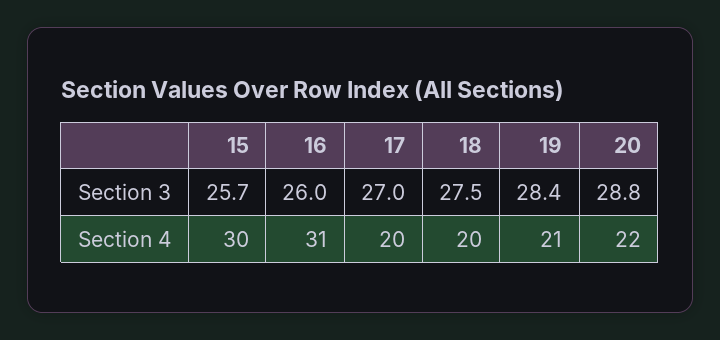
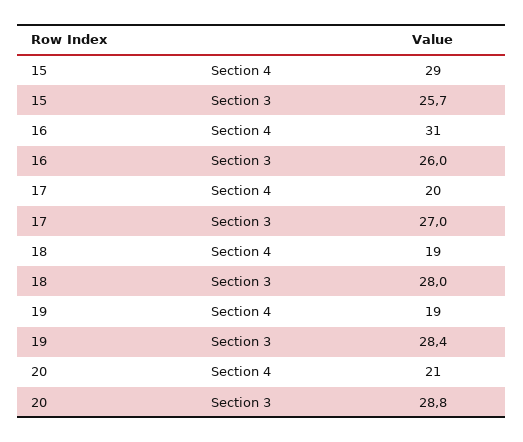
  {
    "15": {
      "Section 3": 25.7,
-     "Section 4": 30
+     "Section 4": 29
    },
    "16": {
      "Section 3": 26,
      "Section 4": 31
    },
    "17": {
      "Section 3": 27,
      "Section 4": 20
    },
    "18": {
-     "Section 3": 27.5,
+     "Section 3": 28,
-     "Section 4": 20
+     "Section 4": 19
    },
    "19": {
      "Section 3": 28.4,
-     "Section 4": 21
+     "Section 4": 19
    },
    "20": {
      "Section 3": 28.8,
-     "Section 4": 22
+     "Section 4": 21
    }
  }

